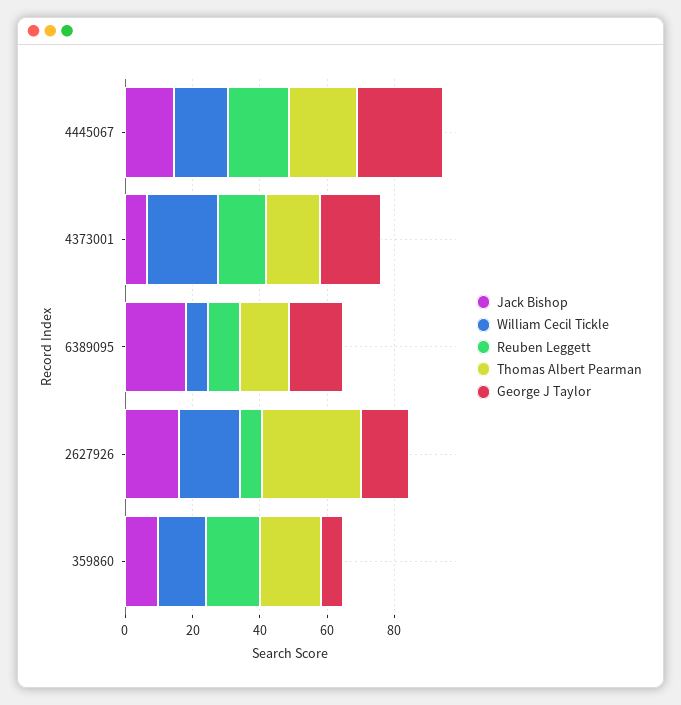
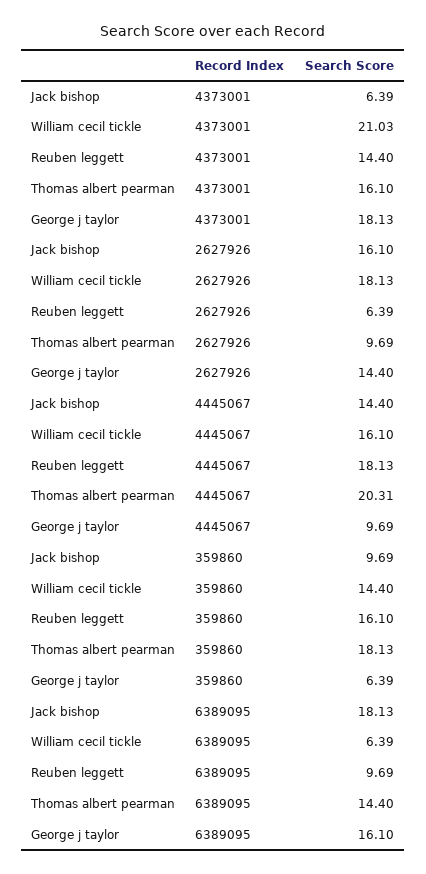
  {
    "Jack Bishop": {
      "4445067": 14.4,
      "4373001": 6.39,
      "6389095": 18.13,
      "2627926": 16.1,
      "359860": 9.69
    },
    "William Cecil Tickle": {
      "4445067": 16.1,
      "4373001": 21.03,
      "6389095": 6.39,
      "2627926": 18.13,
      "359860": 14.4
    },
    "Reuben Leggett": {
      "4445067": 18.13,
      "4373001": 14.4,
      "6389095": 9.69,
      "2627926": 6.39,
      "359860": 16.1
    },
    "Thomas Albert Pearman": {
      "4445067": 20.31,
      "4373001": 16.1,
      "6389095": 14.4,
-     "2627926": 30,
+     "2627926": 9.69,
      "359860": 18.13
    },
    "George J Taylor": {
-     "4445067": 25,
+     "4445067": 9.69,
      "4373001": 18.13,
      "6389095": 16.1,
      "2627926": 14.4,
      "359860": 6.39
    }
  }

